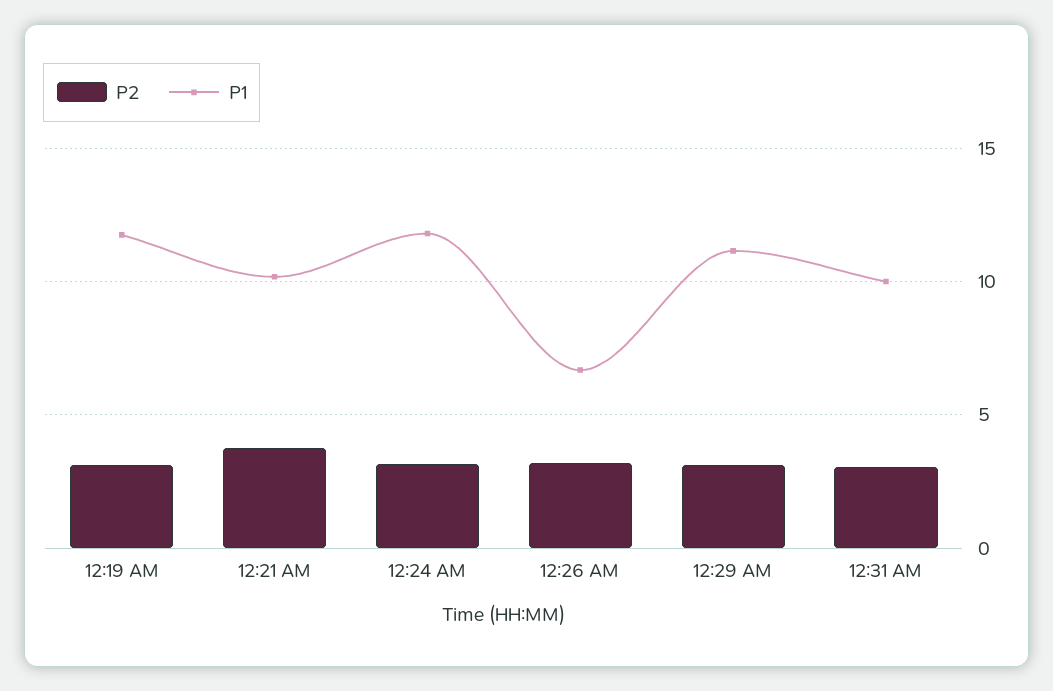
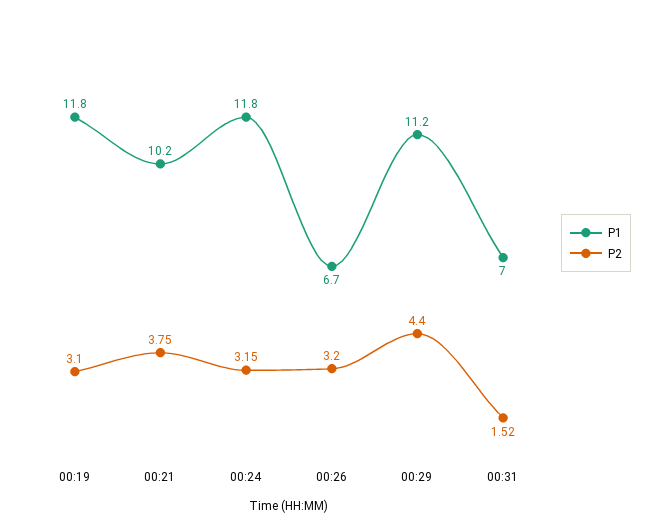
  {
    "P2": {
      "12:19 AM": 3.1,
      "12:21 AM": 3.75,
      "12:24 AM": 3.15,
      "12:26 AM": 3.2,
-     "12:29 AM": 3,
+     "12:29 AM": 4.4,
-     "12:31 AM": 3
+     "12:31 AM": 1.52
    },
    "P1": {
      "12:19 AM": 11.8,
      "12:21 AM": 10.2,
      "12:24 AM": 11.8,
      "12:26 AM": 6.7,
      "12:29 AM": 11.2,
-     "12:31 AM": 10
+     "12:31 AM": 7
    }
  }

